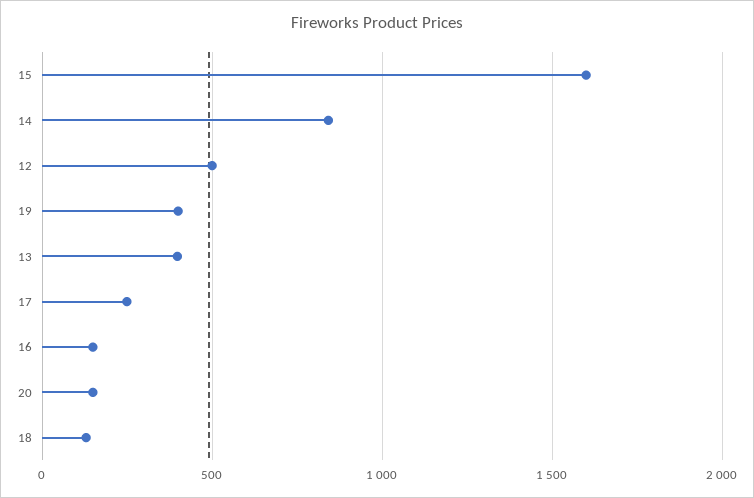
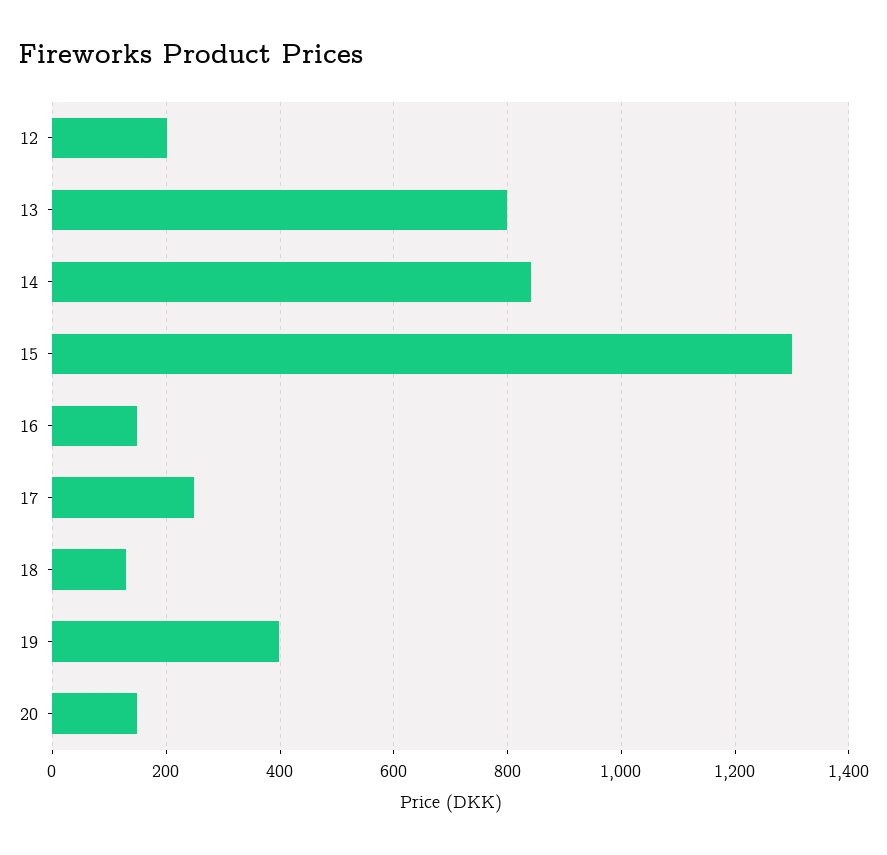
  {
-   "15": 1600,
+   "15": 1300,
    "14": 840,
-   "12": 500,
+   "12": 200,
    "19": 400,
-   "13": 400,
+   "13": 800,
    "17": 240,
    "16": 140,
    "20": 140,
    "18": 120
  }

